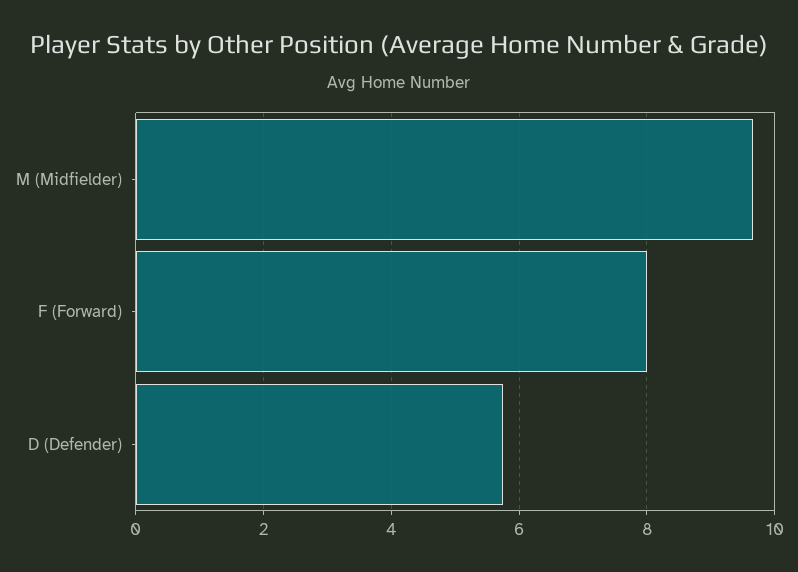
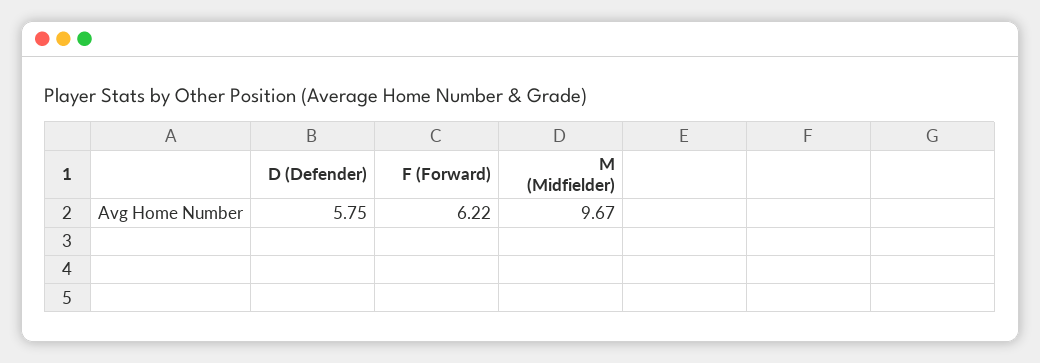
  {
    "M (Midfielder)": 9.67,
-   "F (Forward)": 8,
+   "F (Forward)": 6.22,
    "D (Defender)": 5.75
  }

